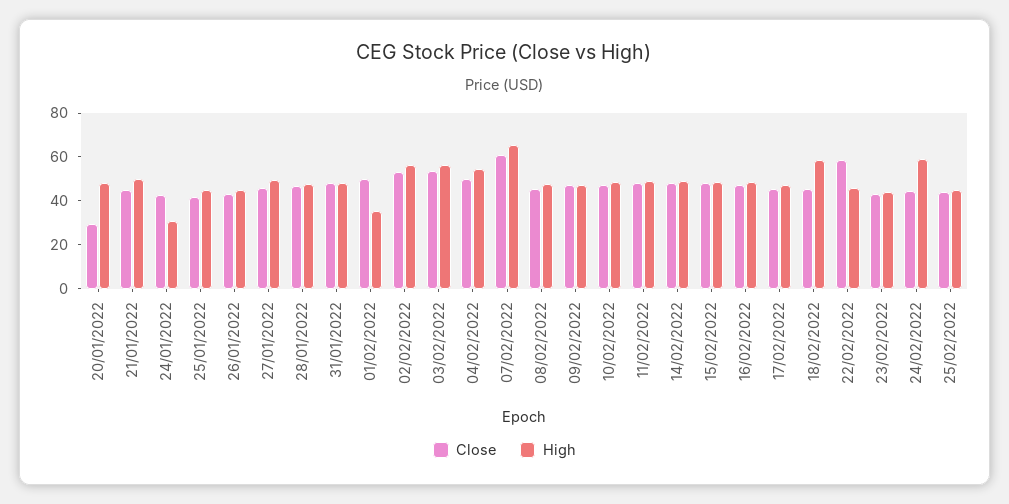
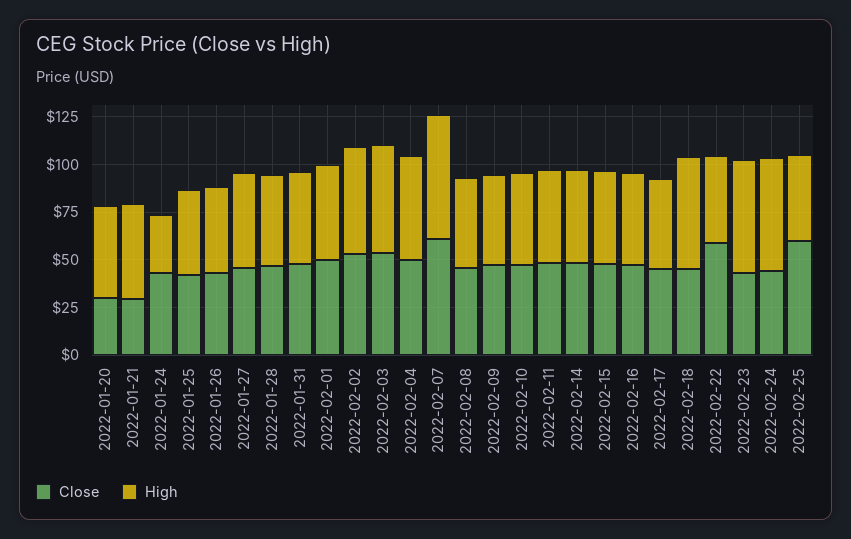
  {
    "Close": {
      "20/01/2022": 30,
-     "21/01/2022": 45,
+     "21/01/2022": 30,
      "24/01/2022": 45,
      "25/01/2022": 40,
      "26/01/2022": 45,
      "27/01/2022": 45,
      "28/01/2022": 45,
      "31/01/2022": 50,
      "01/02/2022": 50,
      "02/02/2022": 55,
      "03/02/2022": 55,
      "04/02/2022": 50,
      "07/02/2022": 60,
      "08/02/2022": 45,
      "09/02/2022": 45,
      "10/02/2022": 45,
      "11/02/2022": 50,
      "14/02/2022": 50,
      "15/02/2022": 50,
      "16/02/2022": 45,
      "17/02/2022": 45,
      "18/02/2022": 45,
      "22/02/2022": 60,
      "23/02/2022": 45,
      "24/02/2022": 45,
-     "25/02/2022": 45
+     "25/02/2022": 60
    },
    "High": {
      "20/01/2022": 50,
      "21/01/2022": 50,
      "24/01/2022": 30,
      "25/01/2022": 45,
      "26/01/2022": 45,
      "27/01/2022": 50,
      "28/01/2022": 50,
      "31/01/2022": 50,
-     "01/02/2022": 35,
+     "01/02/2022": 50,
      "02/02/2022": 55,
      "03/02/2022": 55,
      "04/02/2022": 55,
      "07/02/2022": 65,
      "08/02/2022": 50,
      "09/02/2022": 45,
      "10/02/2022": 50,
      "11/02/2022": 50,
      "14/02/2022": 50,
      "15/02/2022": 50,
      "16/02/2022": 50,
      "17/02/2022": 45,
      "18/02/2022": 60,
      "22/02/2022": 45,
-     "23/02/2022": 45,
+     "23/02/2022": 60,
      "24/02/2022": 60,
      "25/02/2022": 45
    }
  }

